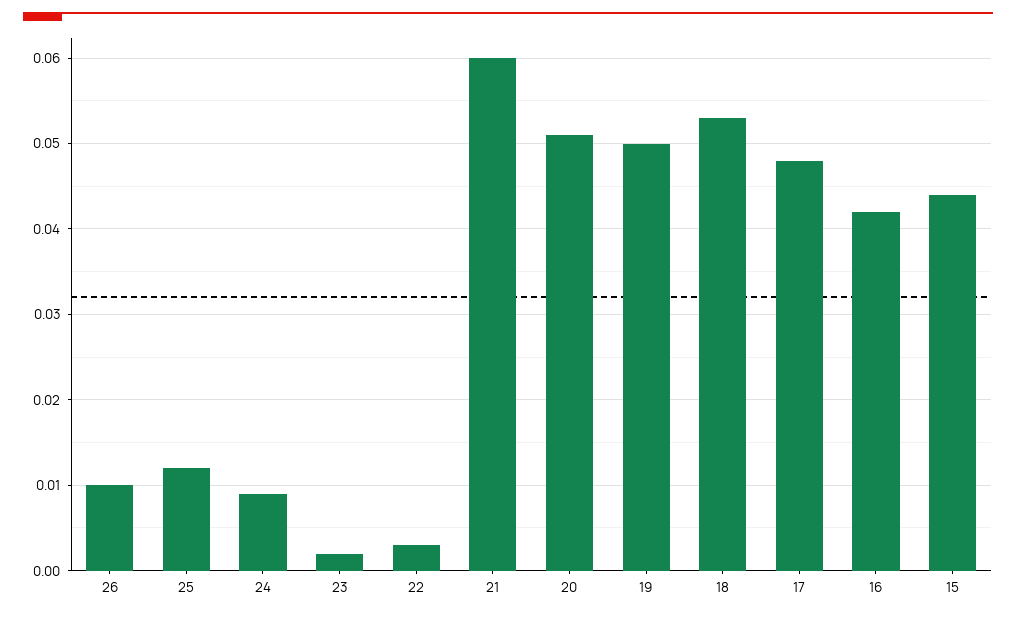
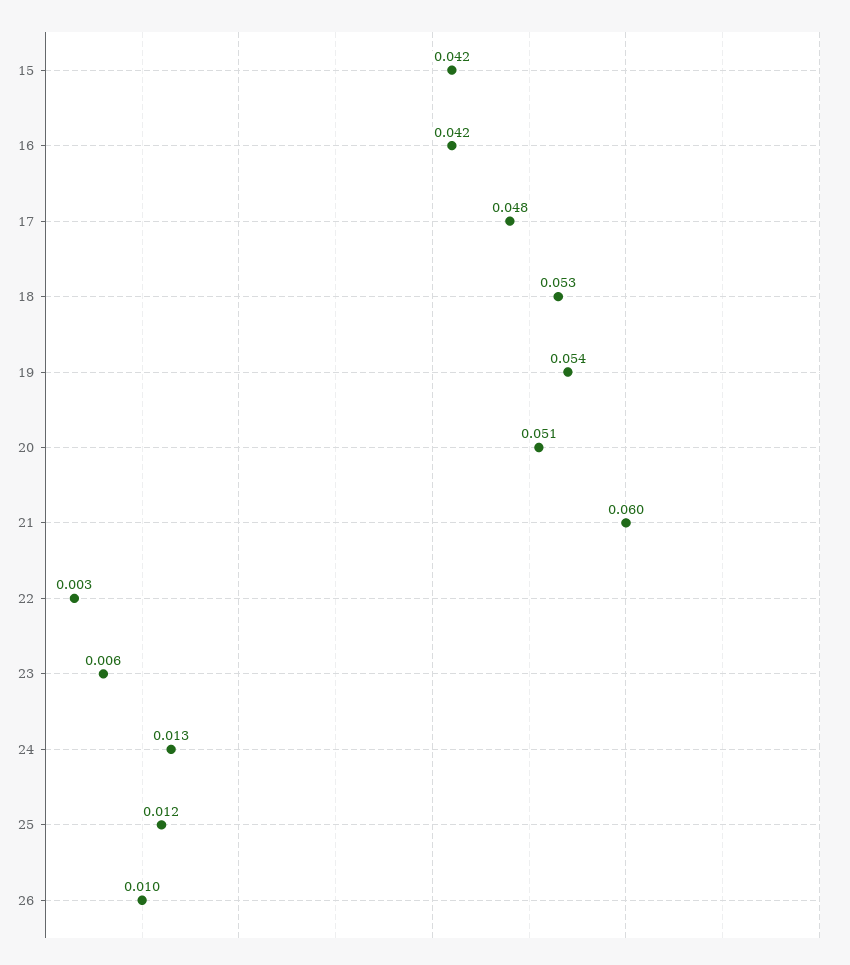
  {
    "26": 0.01,
    "25": 0.012,
-   "24": 0.009,
+   "24": 0.013,
-   "23": 0.002,
+   "23": 0.006,
    "22": 0.003,
    "21": 0.06,
    "20": 0.051,
-   "19": 0.05,
+   "19": 0.054,
    "18": 0.053,
    "17": 0.048,
    "16": 0.042,
-   "15": 0.044
+   "15": 0.042
  }

